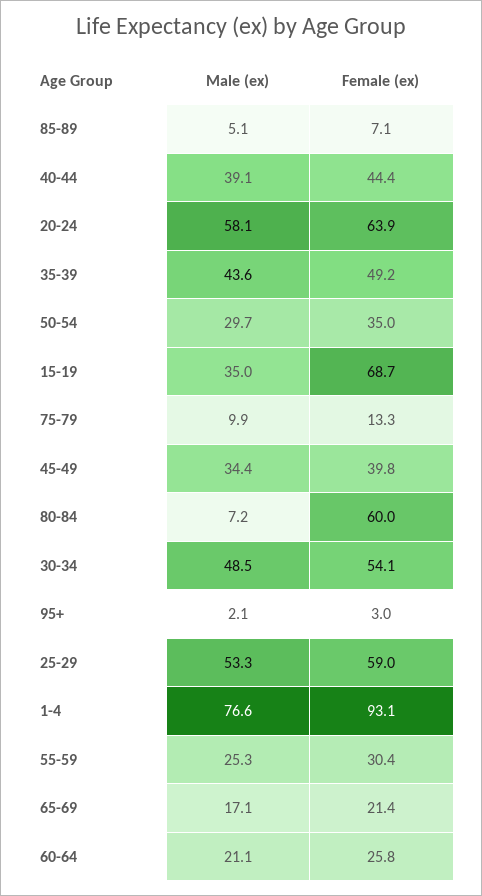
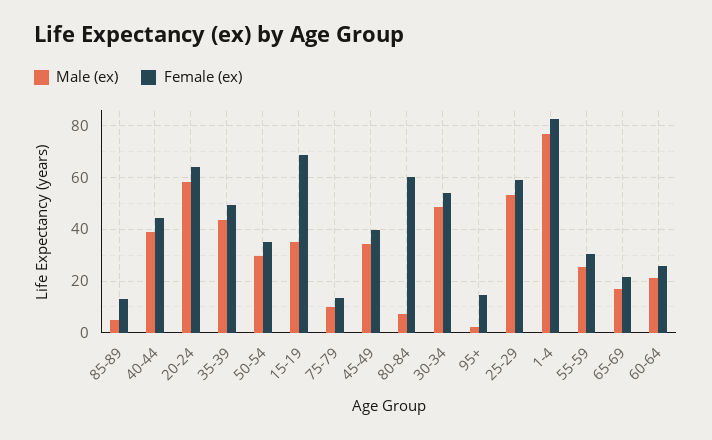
  {
    "Male (ex)": {
      "85-89": 5.1,
      "40-44": 39.1,
      "20-24": 58.1,
      "35-39": 43.6,
      "50-54": 29.7,
      "15-19": 35,
      "75-79": 9.9,
      "45-49": 34.4,
      "80-84": 7.2,
      "30-34": 48.5,
      "95+": 2.1,
      "25-29": 53.3,
      "1-4": 76.6,
      "55-59": 25.3,
      "65-69": 17.1,
      "60-64": 21.1
    },
    "Female (ex)": {
-     "85-89": 7.1,
+     "85-89": 12.5,
      "40-44": 44.4,
      "20-24": 63.9,
      "35-39": 49.2,
      "50-54": 35,
      "15-19": 68.7,
      "75-79": 13.3,
      "45-49": 39.8,
      "80-84": 60,
      "30-34": 54.1,
-     "95+": 3,
+     "95+": 15,
      "25-29": 59,
-     "1-4": 93.1,
+     "1-4": 82.5,
      "55-59": 30.4,
      "65-69": 21.4,
      "60-64": 25.8
    }
  }

